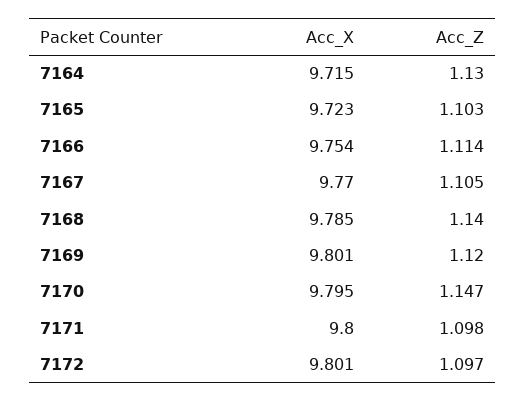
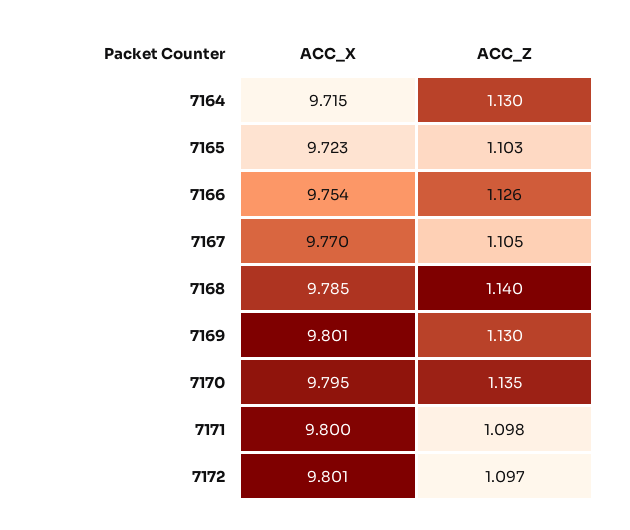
  {
    "Acc_X": {
      "7164": 9.715,
      "7165": 9.723,
      "7166": 9.754,
      "7167": 9.77,
      "7168": 9.785,
      "7169": 9.801,
      "7170": 9.795,
      "7171": 9.8,
      "7172": 9.801
    },
    "Acc_Z": {
      "7164": 1.13,
      "7165": 1.103,
-     "7166": 1.114,
+     "7166": 1.126,
      "7167": 1.105,
      "7168": 1.14,
-     "7169": 1.12,
+     "7169": 1.13,
-     "7170": 1.147,
+     "7170": 1.135,
      "7171": 1.098,
      "7172": 1.097
    }
  }

